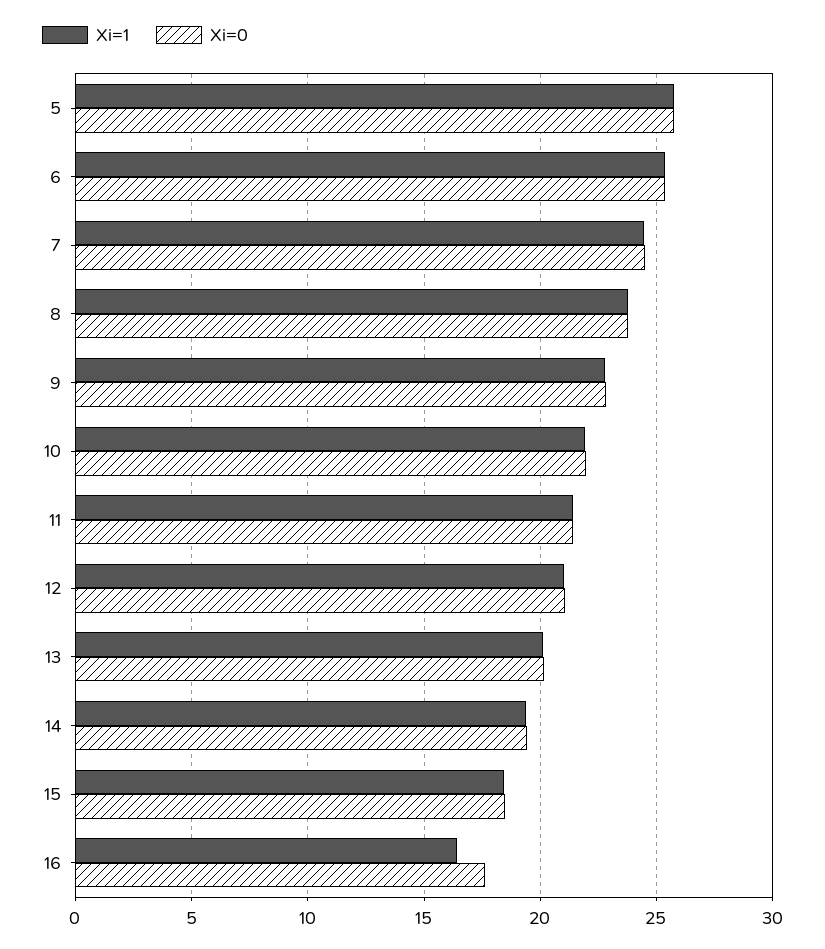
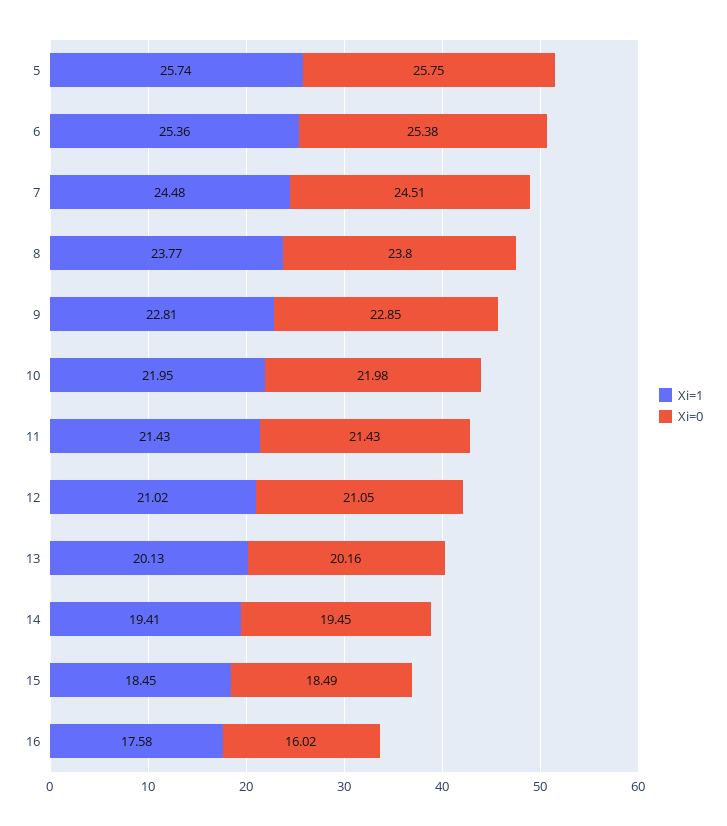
  {
    "Xi=1": {
      "5": 25.74,
      "6": 25.36,
      "7": 24.48,
      "8": 23.77,
      "9": 22.81,
      "10": 21.95,
      "11": 21.43,
      "12": 21.02,
      "13": 20.13,
      "14": 19.41,
      "15": 18.45,
-     "16": 16.5
+     "16": 17.58
    },
    "Xi=0": {
      "5": 25.75,
      "6": 25.38,
      "7": 24.51,
      "8": 23.8,
      "9": 22.85,
      "10": 21.98,
      "11": 21.43,
      "12": 21.05,
      "13": 20.16,
      "14": 19.45,
      "15": 18.49,
-     "16": 17.5
+     "16": 16.02
    }
  }

